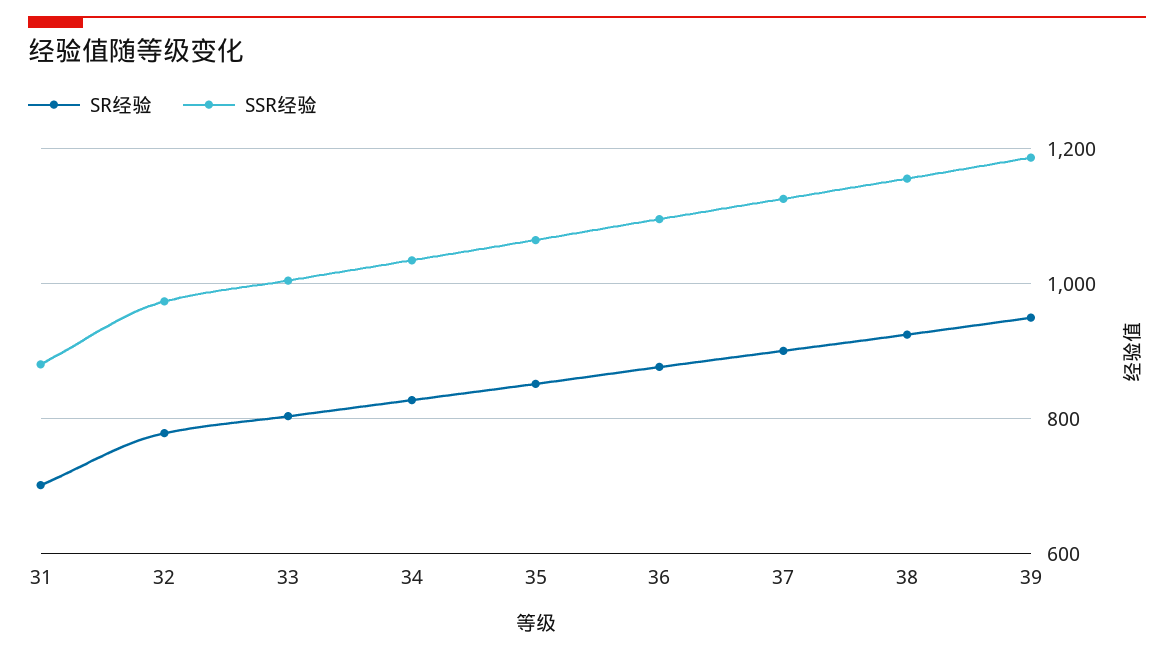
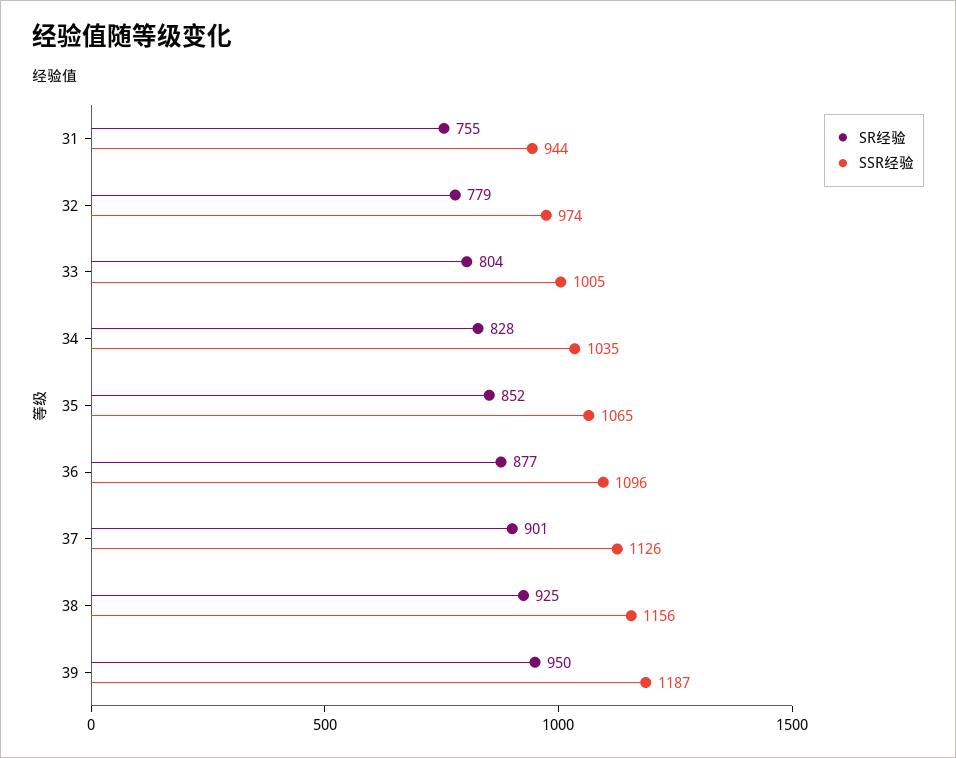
  {
    "SR经验": {
-     "31": 700,
+     "31": 755,
      "32": 779,
      "33": 804,
      "34": 828,
      "35": 852,
      "36": 877,
      "37": 901,
      "38": 925,
      "39": 950
    },
    "SSR经验": {
-     "31": 880,
+     "31": 944,
      "32": 974,
      "33": 1005,
      "34": 1035,
      "35": 1065,
      "36": 1096,
      "37": 1126,
      "38": 1156,
      "39": 1187
    }
  }

